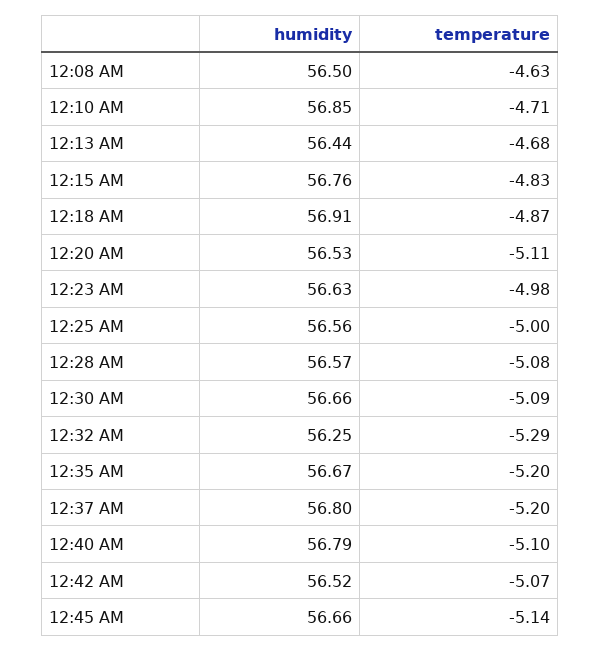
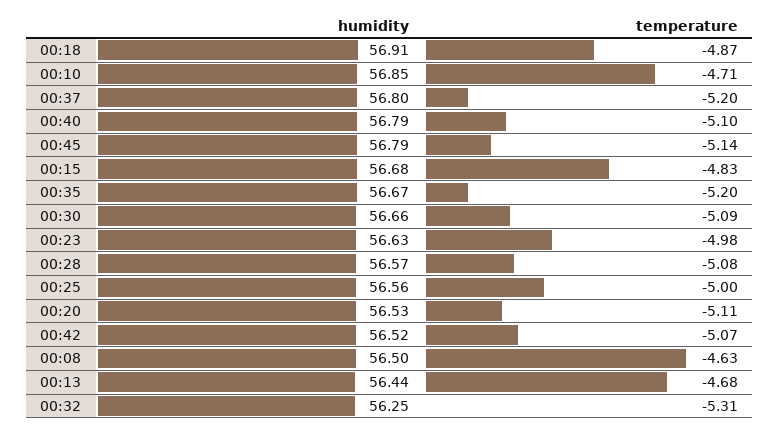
  {
    "humidity": {
      "12:08 AM": 56.5,
      "12:10 AM": 56.85,
      "12:13 AM": 56.44,
-     "12:15 AM": 56.76,
+     "12:15 AM": 56.68,
      "12:18 AM": 56.91,
      "12:20 AM": 56.53,
      "12:23 AM": 56.63,
      "12:25 AM": 56.56,
      "12:28 AM": 56.57,
      "12:30 AM": 56.66,
      "12:32 AM": 56.25,
      "12:35 AM": 56.67,
      "12:37 AM": 56.8,
      "12:40 AM": 56.79,
      "12:42 AM": 56.52,
-     "12:45 AM": 56.66
+     "12:45 AM": 56.79
    },
    "temperature": {
      "12:08 AM": -4.63,
      "12:10 AM": -4.71,
      "12:13 AM": -4.68,
      "12:15 AM": -4.83,
      "12:18 AM": -4.87,
      "12:20 AM": -5.11,
      "12:23 AM": -4.98,
      "12:25 AM": -5,
      "12:28 AM": -5.08,
      "12:30 AM": -5.09,
-     "12:32 AM": -5.29,
+     "12:32 AM": -5.31,
      "12:35 AM": -5.2,
      "12:37 AM": -5.2,
      "12:40 AM": -5.1,
      "12:42 AM": -5.07,
      "12:45 AM": -5.14
    }
  }

